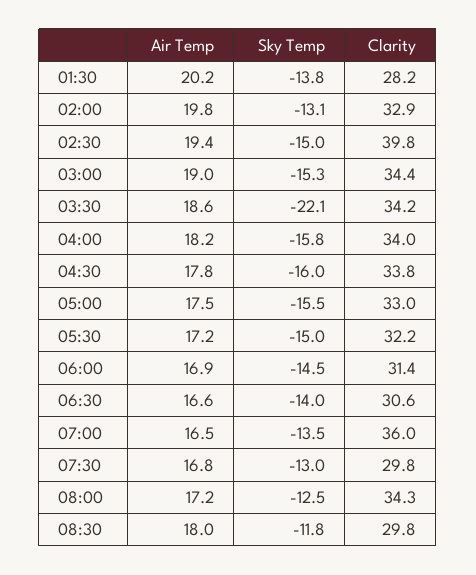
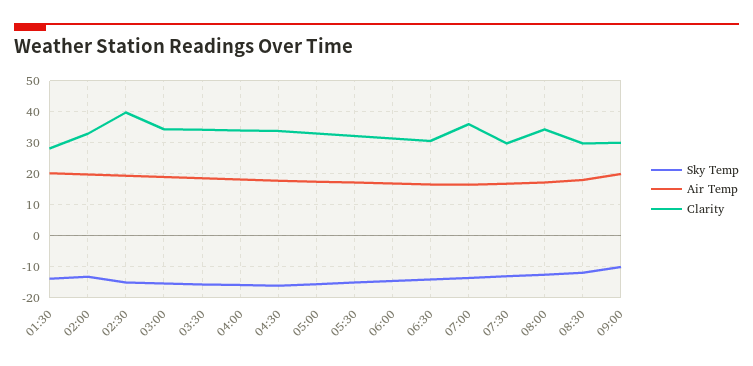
  {
    "Air Temp": {
      "01:30": 20.2,
      "02:00": 19.8,
      "02:30": 19.4,
      "03:00": 19,
      "03:30": 18.6,
      "04:00": 18.2,
      "04:30": 17.8,
      "05:00": 17.5,
      "05:30": 17.2,
      "06:00": 16.9,
      "06:30": 16.6,
      "07:00": 16.5,
      "07:30": 16.8,
      "08:00": 17.2,
-     "08:30": 18
+     "08:30": 18,
+     "09:00": 20
    },
    "Sky Temp": {
      "01:30": -13.8,
      "02:00": -13.1,
      "02:30": -15,
      "03:00": -15.3,
-     "03:30": -22.1,
+     "03:30": -16,
      "04:00": -15.8,
      "04:30": -16,
      "05:00": -15.5,
      "05:30": -15,
      "06:00": -14.5,
      "06:30": -14,
      "07:00": -13.5,
      "07:30": -13,
      "08:00": -12.5,
-     "08:30": -11.8
+     "08:30": -11.8,
+     "09:00": -10
    },
    "Clarity": {
      "01:30": 28.2,
      "02:00": 32.9,
      "02:30": 39.8,
      "03:00": 34.4,
      "03:30": 34.2,
      "04:00": 34,
      "04:30": 33.8,
      "05:00": 33,
      "05:30": 32.2,
      "06:00": 31.4,
      "06:30": 30.6,
      "07:00": 36,
      "07:30": 29.8,
      "08:00": 34.3,
-     "08:30": 29.8
+     "08:30": 29.8,
+     "09:00": 30
    }
  }

